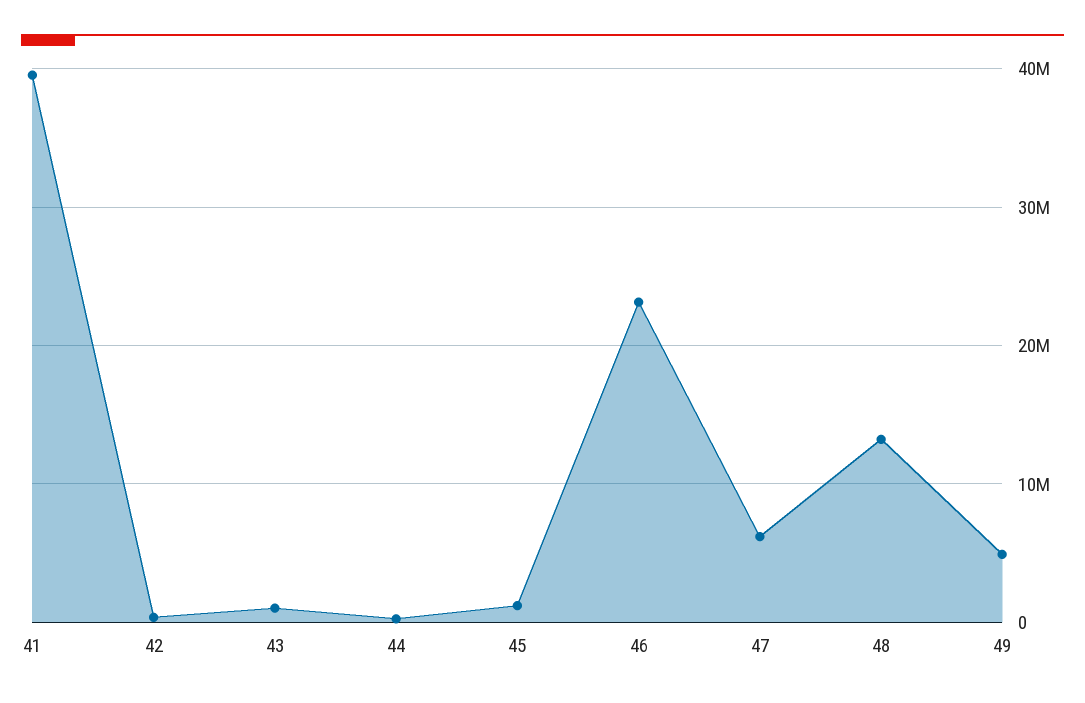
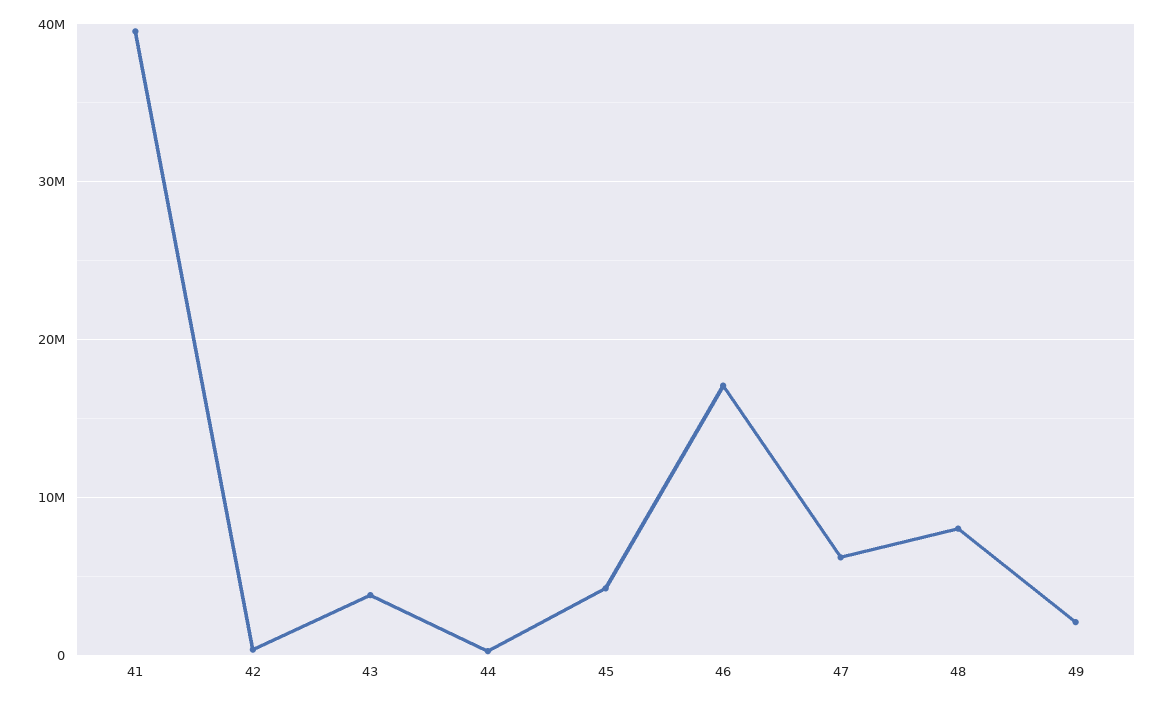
  {
    "41": 40000000,
    "42": 0,
-   "43": 1000000,
+   "43": 4000000,
    "44": 0,
-   "45": 1000000,
+   "45": 4000000,
-   "46": 23000000,
+   "46": 17000000,
    "47": 6000000,
-   "48": 13000000,
+   "48": 8000000,
-   "49": 5000000
+   "49": 2000000
  }

